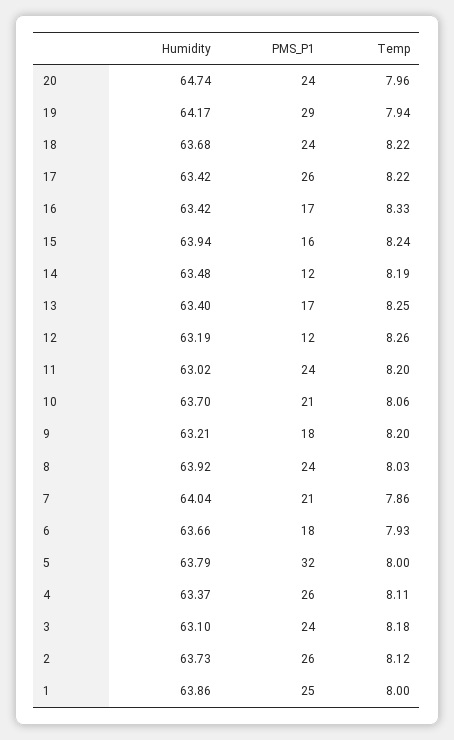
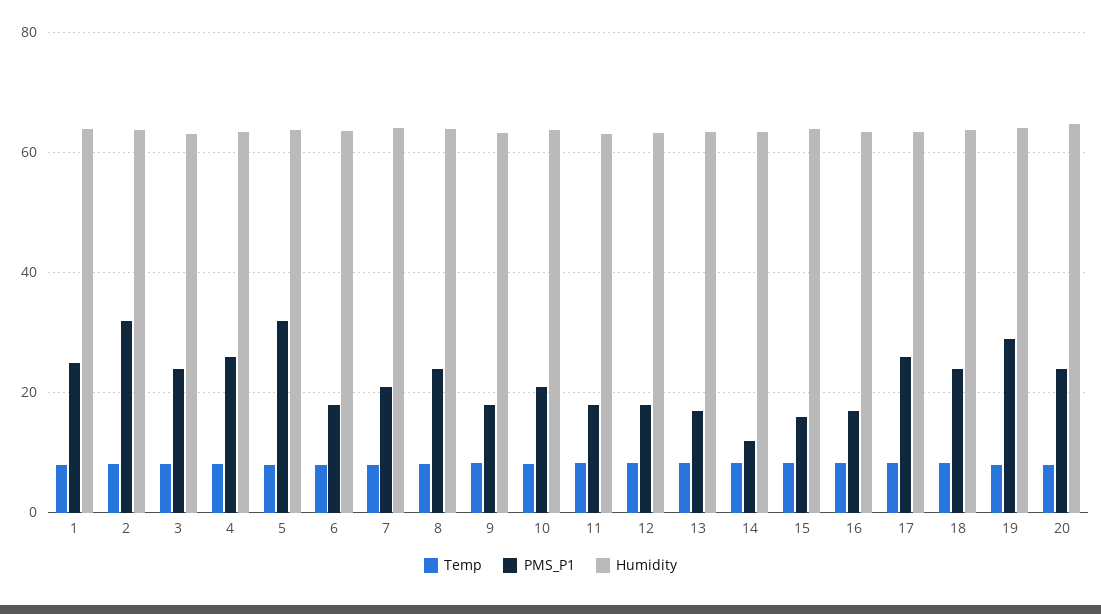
  {
    "Humidity": {
      "20": 64.74,
      "19": 64.17,
      "18": 63.68,
      "17": 63.42,
      "16": 63.42,
      "15": 63.94,
      "14": 63.48,
      "13": 63.4,
      "12": 63.19,
      "11": 63.02,
      "10": 63.7,
      "9": 63.21,
      "8": 63.92,
      "7": 64.04,
      "6": 63.66,
      "5": 63.79,
      "4": 63.37,
      "3": 63.1,
      "2": 63.73,
      "1": 63.86
    },
    "PMS_P1": {
      "20": 24,
      "19": 29,
      "18": 24,
      "17": 26,
      "16": 17,
      "15": 16,
      "14": 12,
      "13": 17,
-     "12": 12,
+     "12": 18,
-     "11": 24,
+     "11": 18,
      "10": 21,
      "9": 18,
      "8": 24,
      "7": 21,
      "6": 18,
      "5": 32,
      "4": 26,
      "3": 24,
-     "2": 26,
+     "2": 32,
      "1": 25
    },
    "Temp": {
      "20": 7.96,
      "19": 7.94,
      "18": 8.22,
      "17": 8.22,
      "16": 8.33,
      "15": 8.24,
      "14": 8.19,
      "13": 8.25,
      "12": 8.26,
      "11": 8.2,
      "10": 8.06,
      "9": 8.2,
      "8": 8.03,
      "7": 7.86,
      "6": 7.93,
      "5": 8,
      "4": 8.11,
      "3": 8.18,
      "2": 8.12,
      "1": 8
    }
  }

